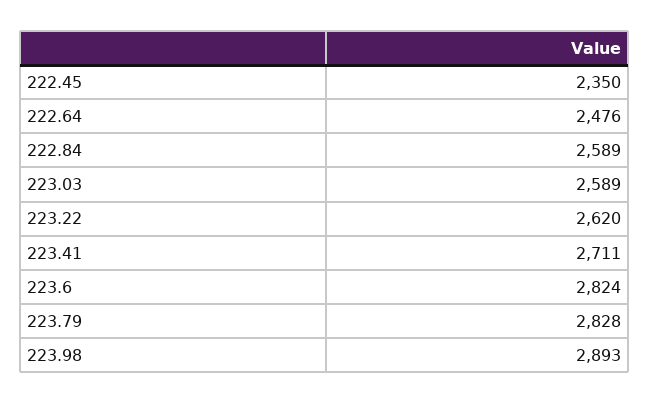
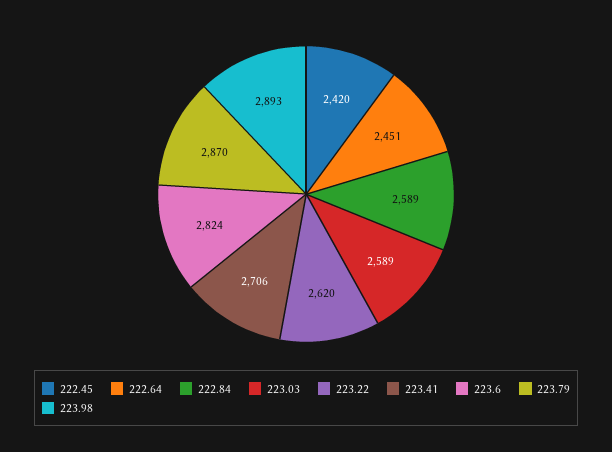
  {
-   "222.45": 2350,
+   "222.45": 2420,
-   "222.64": 2476,
+   "222.64": 2451,
    "222.84": 2589,
    "223.03": 2589,
    "223.22": 2620,
-   "223.41": 2711,
+   "223.41": 2706,
    "223.6": 2824,
-   "223.79": 2828,
+   "223.79": 2870,
    "223.98": 2893
  }

